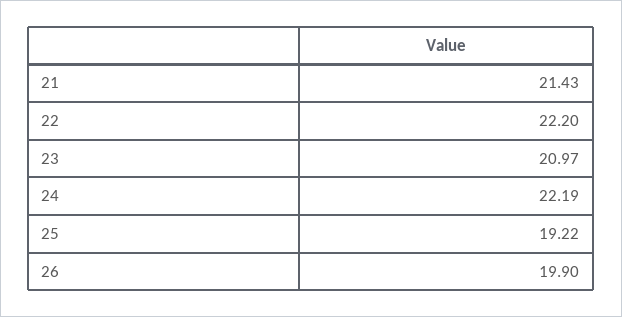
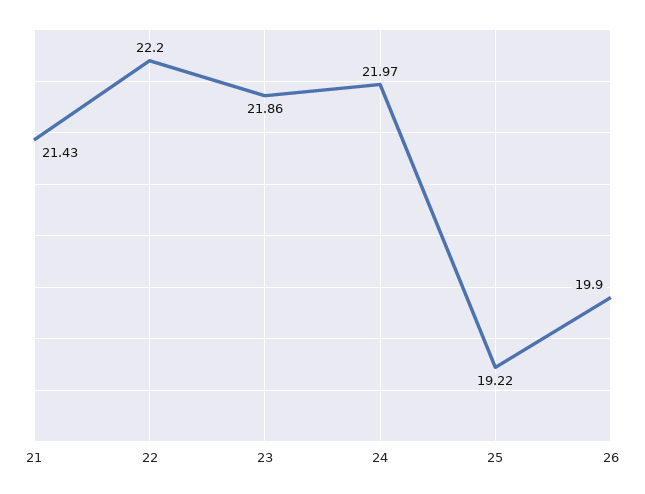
  {
    "21": 21.43,
    "22": 22.2,
-   "23": 20.97,
+   "23": 21.86,
-   "24": 22.19,
+   "24": 21.97,
    "25": 19.22,
    "26": 19.9
  }

